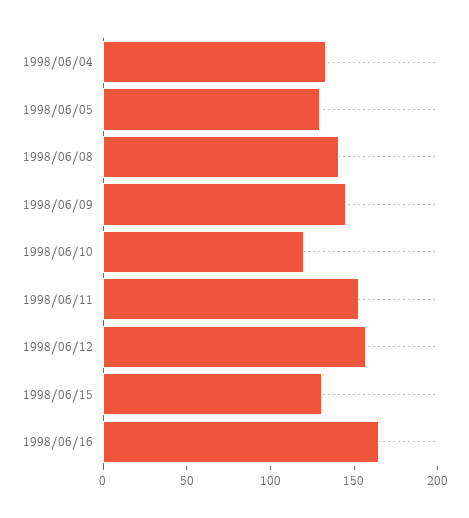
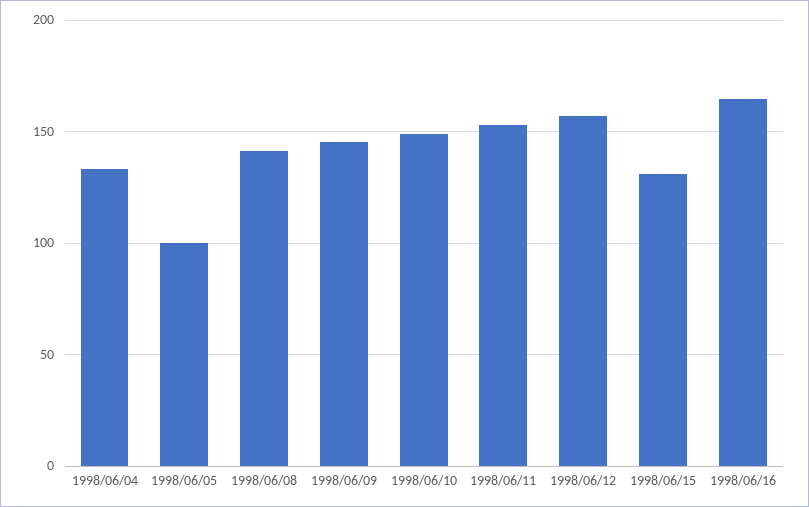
  {
    "1998/06/04": 135,
-   "1998/06/05": 130,
+   "1998/06/05": 100,
    "1998/06/08": 140,
    "1998/06/09": 145,
-   "1998/06/10": 120,
+   "1998/06/10": 150,
    "1998/06/11": 155,
    "1998/06/12": 155,
    "1998/06/15": 130,
    "1998/06/16": 165
  }

